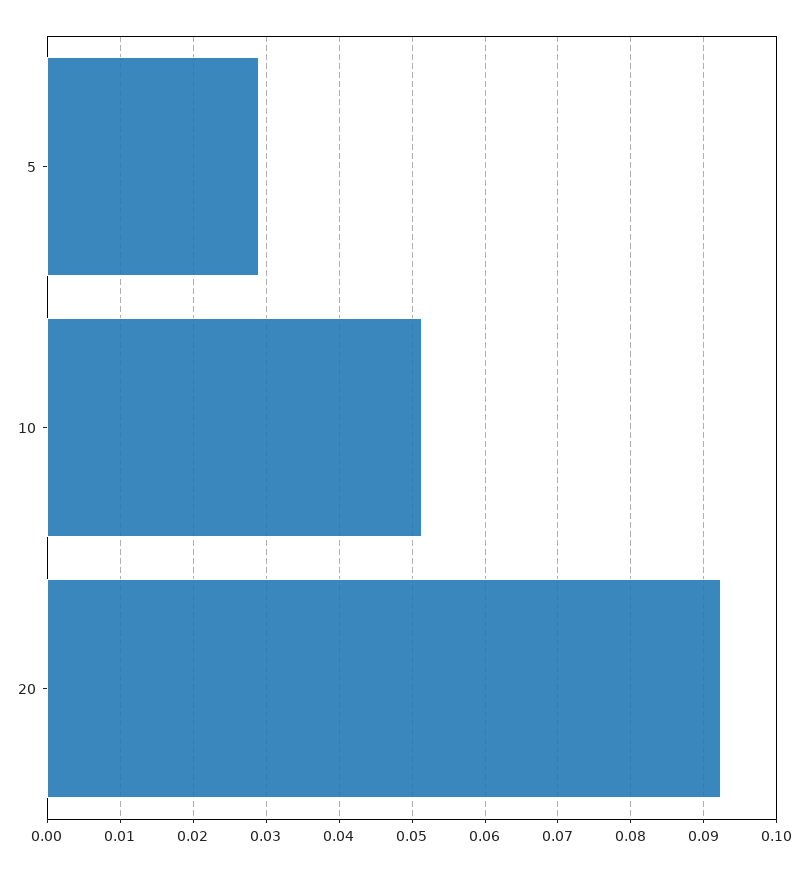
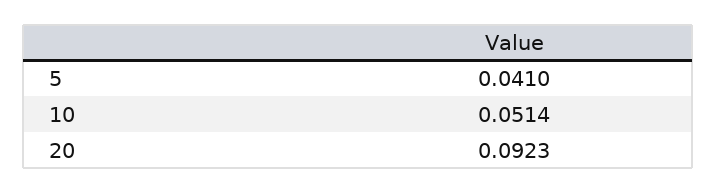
  {
-   "5": 0.029,
+   "5": 0.041,
    "10": 0.0514,
    "20": 0.0923
  }

